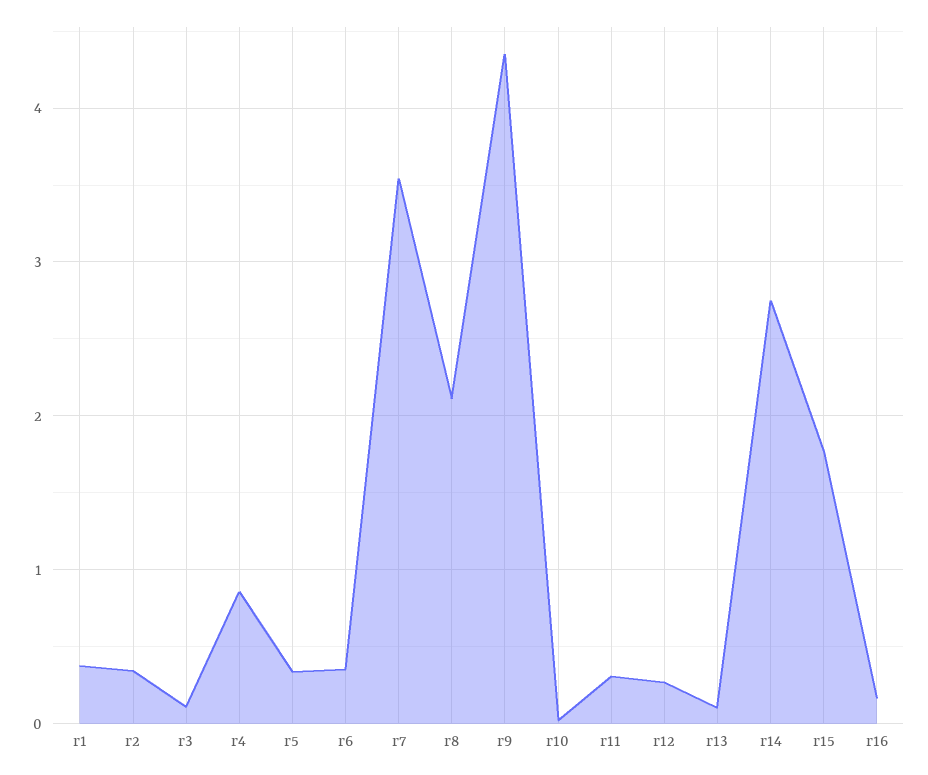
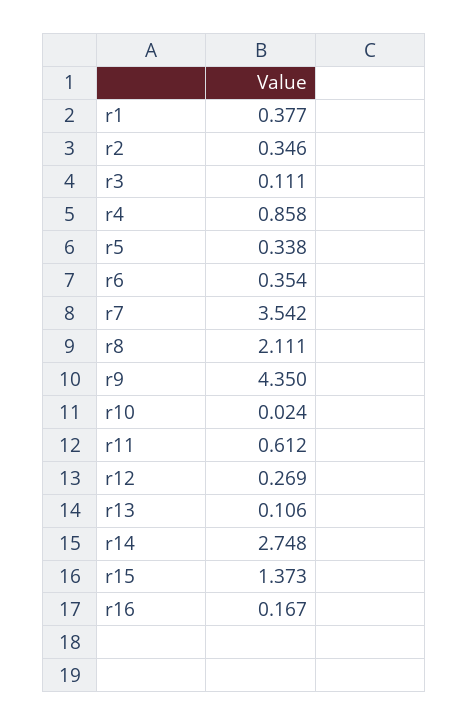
  {
    "r1": 0.377,
    "r2": 0.346,
    "r3": 0.111,
    "r4": 0.858,
    "r5": 0.338,
    "r6": 0.354,
    "r7": 3.542,
    "r8": 2.111,
    "r9": 4.35,
    "r10": 0.024,
-   "r11": 0.3,
+   "r11": 0.612,
    "r12": 0.269,
    "r13": 0.106,
    "r14": 2.748,
-   "r15": 1.8,
+   "r15": 1.373,
    "r16": 0.167
  }

